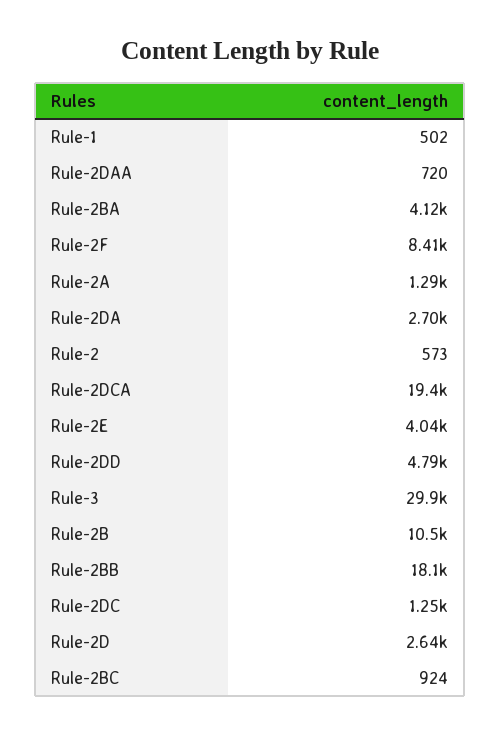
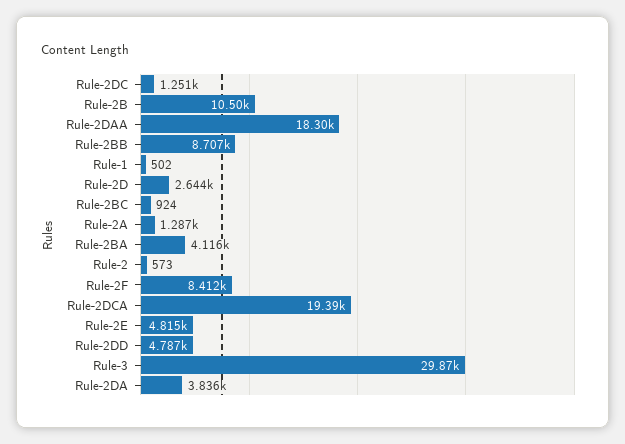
  {
    "Rule-1": 502,
-   "Rule-2DAA": 720,
+   "Rule-2DAA": 18300,
    "Rule-2BA": 4116,
    "Rule-2F": 8412,
    "Rule-2A": 1287,
-   "Rule-2DA": 2700,
+   "Rule-2DA": 3836,
    "Rule-2": 573,
    "Rule-2DCA": 19390,
-   "Rule-2E": 4040,
+   "Rule-2E": 4815,
    "Rule-2DD": 4787,
    "Rule-3": 29870,
    "Rule-2B": 10500,
-   "Rule-2BB": 18100,
+   "Rule-2BB": 8707,
    "Rule-2DC": 1251,
    "Rule-2D": 2644,
    "Rule-2BC": 924
  }

